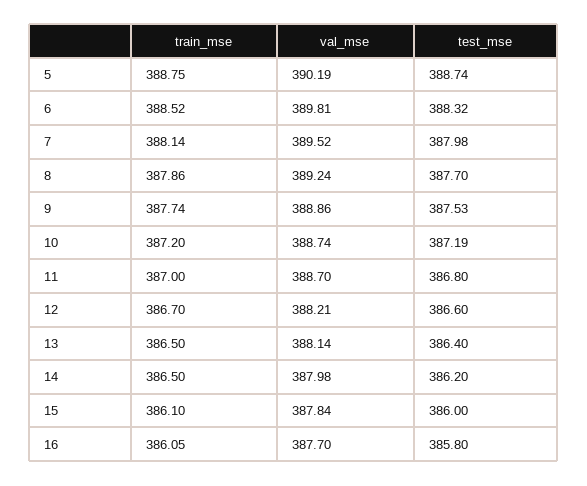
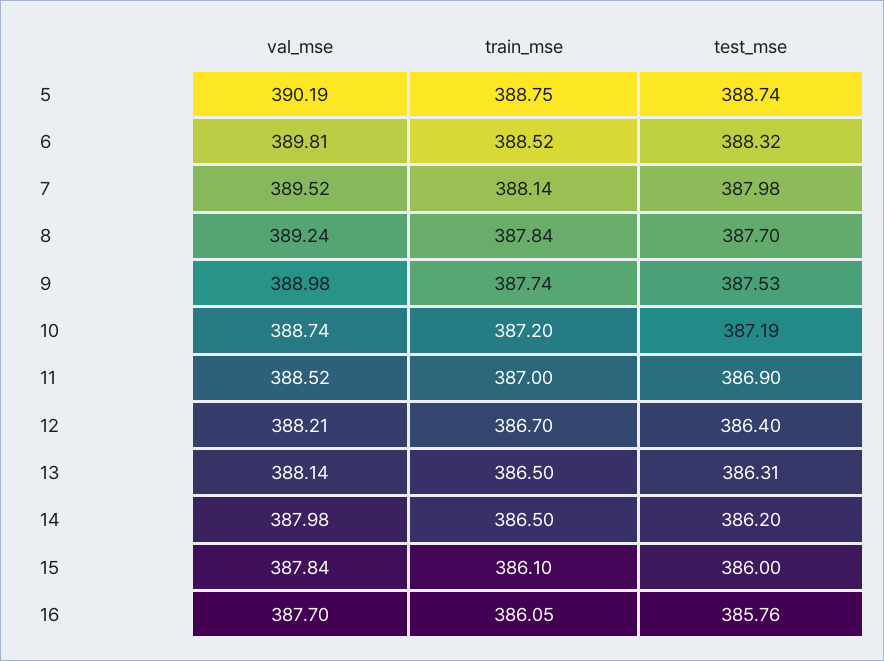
  {
    "train_mse": {
      "5": 388.75,
      "6": 388.52,
      "7": 388.14,
-     "8": 387.86,
+     "8": 387.84,
      "9": 387.74,
      "10": 387.2,
      "11": 387,
      "12": 386.7,
      "13": 386.5,
      "14": 386.5,
      "15": 386.1,
      "16": 386.05
    },
    "val_mse": {
      "5": 390.19,
      "6": 389.81,
      "7": 389.52,
      "8": 389.24,
-     "9": 388.86,
+     "9": 388.98,
      "10": 388.74,
-     "11": 388.7,
+     "11": 388.52,
      "12": 388.21,
      "13": 388.14,
      "14": 387.98,
      "15": 387.84,
      "16": 387.7
    },
    "test_mse": {
      "5": 388.74,
      "6": 388.32,
      "7": 387.98,
      "8": 387.7,
      "9": 387.53,
      "10": 387.19,
-     "11": 386.8,
+     "11": 386.9,
-     "12": 386.6,
+     "12": 386.4,
-     "13": 386.4,
+     "13": 386.31,
      "14": 386.2,
      "15": 386,
-     "16": 385.8
+     "16": 385.76
    }
  }

